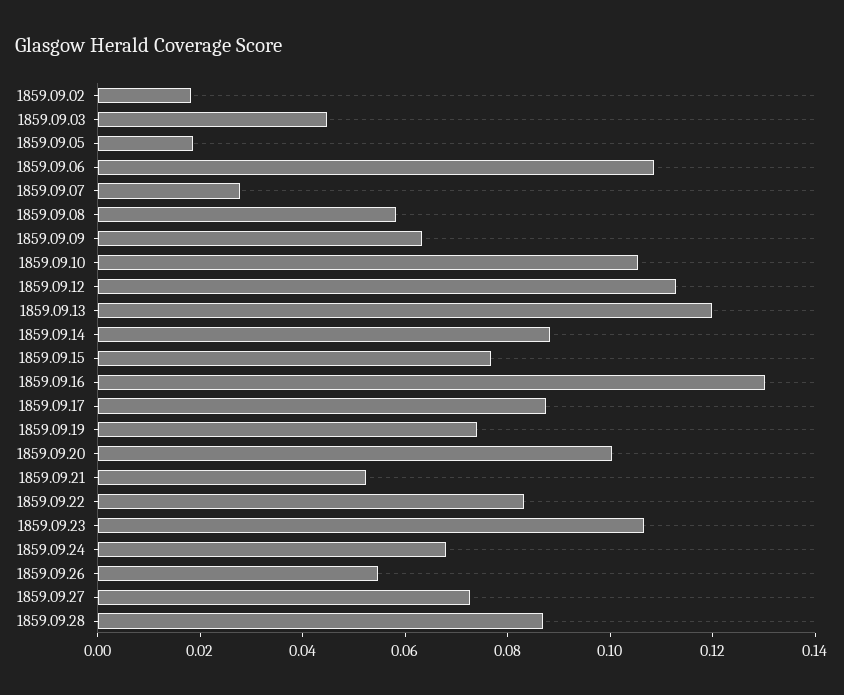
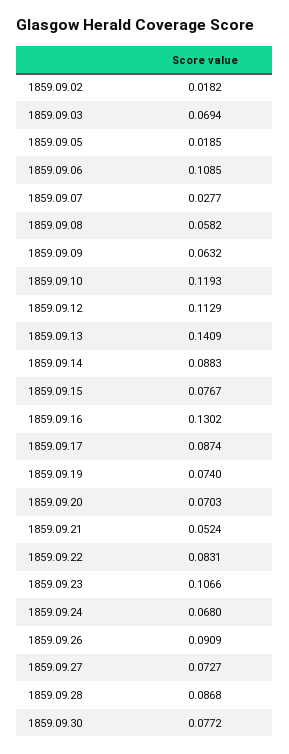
  {
    "1859.09.02": 0.0182,
-   "1859.09.03": 0.045,
+   "1859.09.03": 0.0694,
    "1859.09.05": 0.0185,
    "1859.09.06": 0.1085,
    "1859.09.07": 0.0277,
    "1859.09.08": 0.0582,
    "1859.09.09": 0.0632,
-   "1859.09.10": 0.105,
+   "1859.09.10": 0.1193,
    "1859.09.12": 0.1129,
-   "1859.09.13": 0.12,
+   "1859.09.13": 0.1409,
    "1859.09.14": 0.0883,
    "1859.09.15": 0.0767,
    "1859.09.16": 0.1302,
    "1859.09.17": 0.0874,
    "1859.09.19": 0.074,
-   "1859.09.20": 0.1,
+   "1859.09.20": 0.0703,
    "1859.09.21": 0.0524,
    "1859.09.22": 0.0831,
    "1859.09.23": 0.1066,
    "1859.09.24": 0.068,
-   "1859.09.26": 0.055,
+   "1859.09.26": 0.0909,
    "1859.09.27": 0.0727,
-   "1859.09.28": 0.0868
+   "1859.09.28": 0.0868,
+   "1859.09.30": 0.0772
  }

